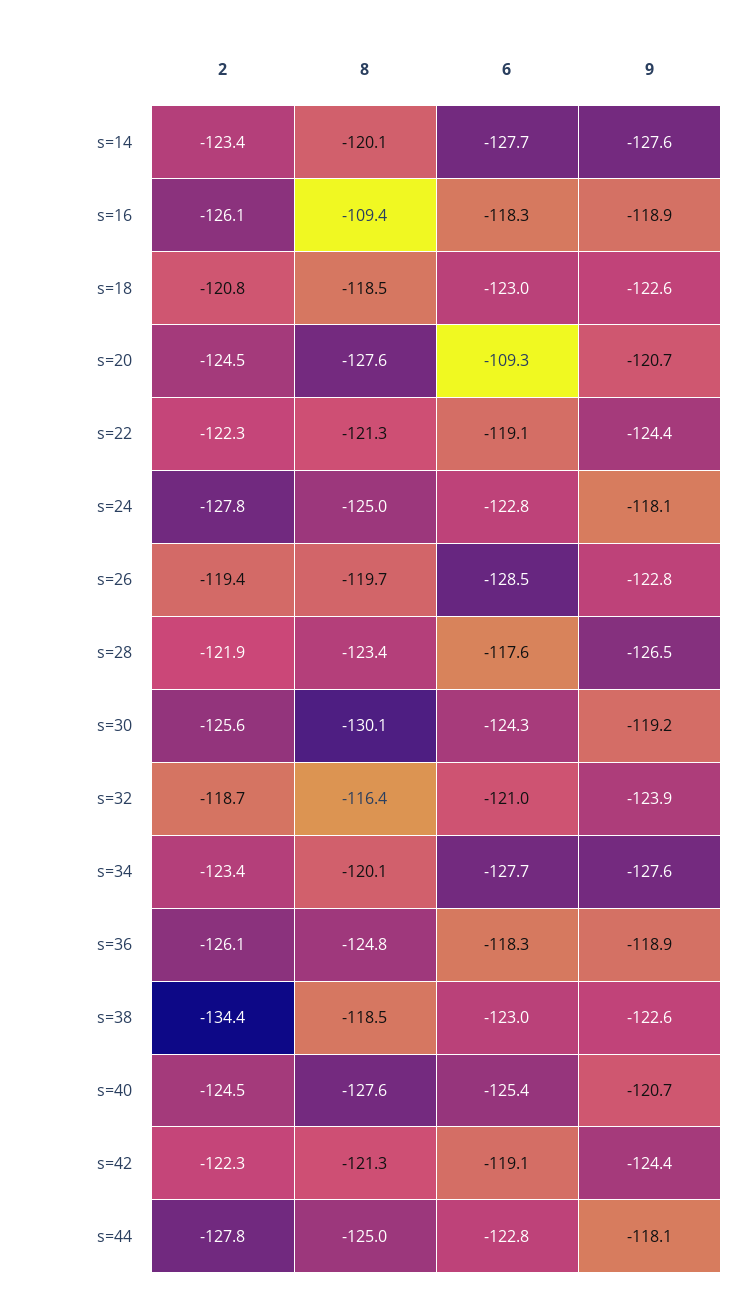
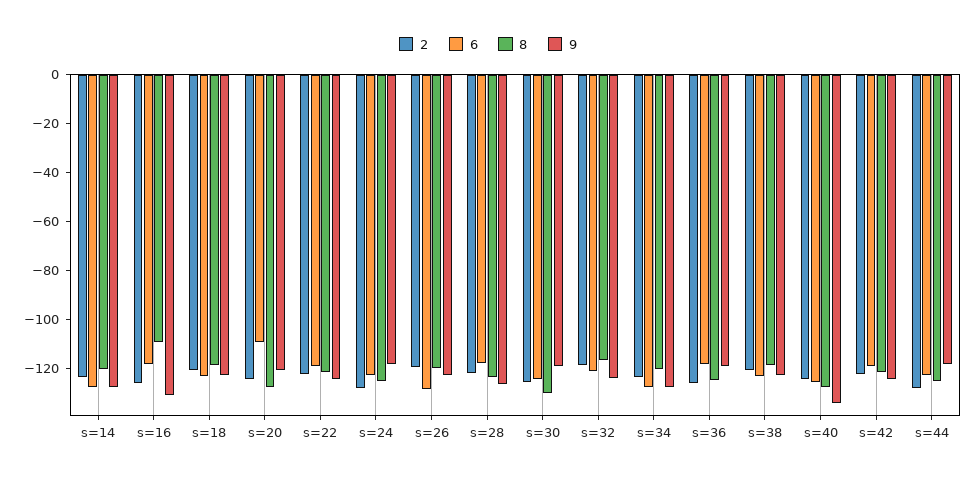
  {
    "2": {
      "s=14": -123.4,
      "s=16": -126.1,
      "s=18": -120.8,
      "s=20": -124.5,
      "s=22": -122.3,
      "s=24": -127.8,
      "s=26": -119.4,
      "s=28": -121.9,
      "s=30": -125.6,
      "s=32": -118.7,
      "s=34": -123.4,
      "s=36": -126.1,
-     "s=38": -134.4,
+     "s=38": -120,
      "s=40": -124.5,
      "s=42": -122.3,
      "s=44": -127.8
    },
    "8": {
      "s=14": -120.1,
      "s=16": -109.4,
      "s=18": -118.5,
      "s=20": -127.6,
      "s=22": -121.3,
      "s=24": -125,
      "s=26": -119.7,
      "s=28": -123.4,
      "s=30": -130.1,
      "s=32": -116.4,
      "s=34": -120.1,
      "s=36": -124.8,
      "s=38": -118.5,
      "s=40": -127.6,
      "s=42": -121.3,
      "s=44": -125
    },
    "6": {
      "s=14": -127.7,
      "s=16": -118.3,
      "s=18": -123,
      "s=20": -109.3,
      "s=22": -119.1,
      "s=24": -122.8,
      "s=26": -128.5,
      "s=28": -117.6,
      "s=30": -124.3,
      "s=32": -121,
      "s=34": -127.7,
      "s=36": -118.3,
      "s=38": -123,
      "s=40": -125.4,
      "s=42": -119.1,
      "s=44": -122.8
    },
    "9": {
      "s=14": -127.6,
-     "s=16": -118.9,
+     "s=16": -130,
      "s=18": -122.6,
      "s=20": -120.7,
      "s=22": -124.4,
      "s=24": -118.1,
      "s=26": -122.8,
      "s=28": -126.5,
      "s=30": -119.2,
      "s=32": -123.9,
      "s=34": -127.6,
      "s=36": -118.9,
      "s=38": -122.6,
-     "s=40": -120.7,
+     "s=40": -135,
      "s=42": -124.4,
      "s=44": -118.1
    }
  }

